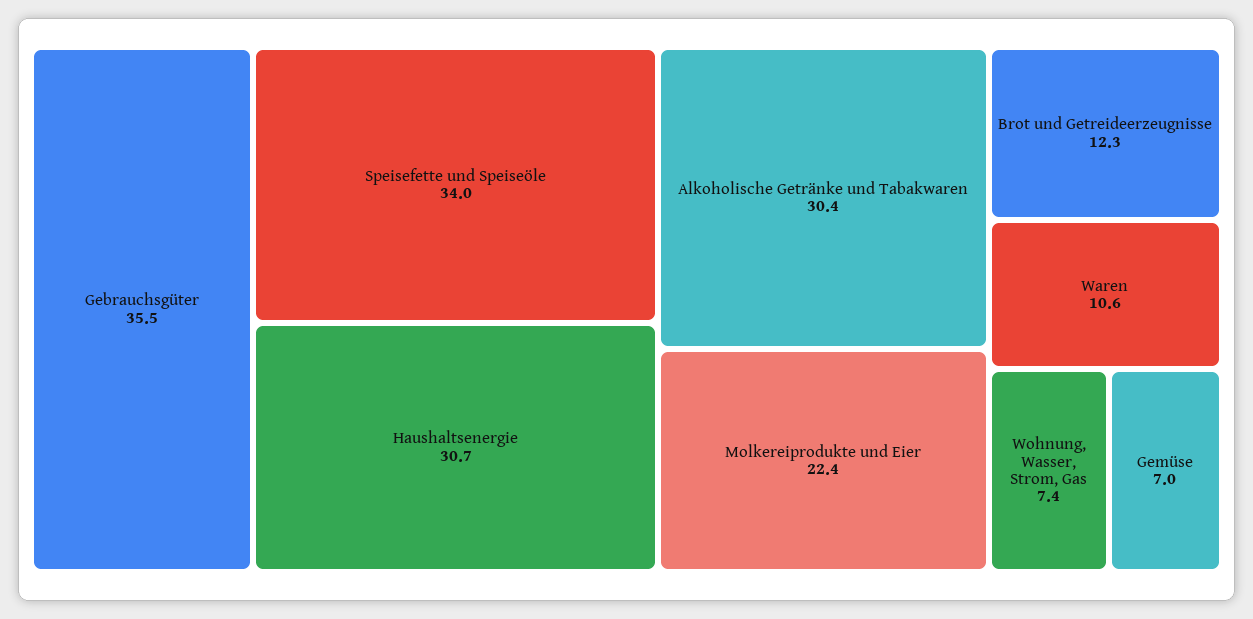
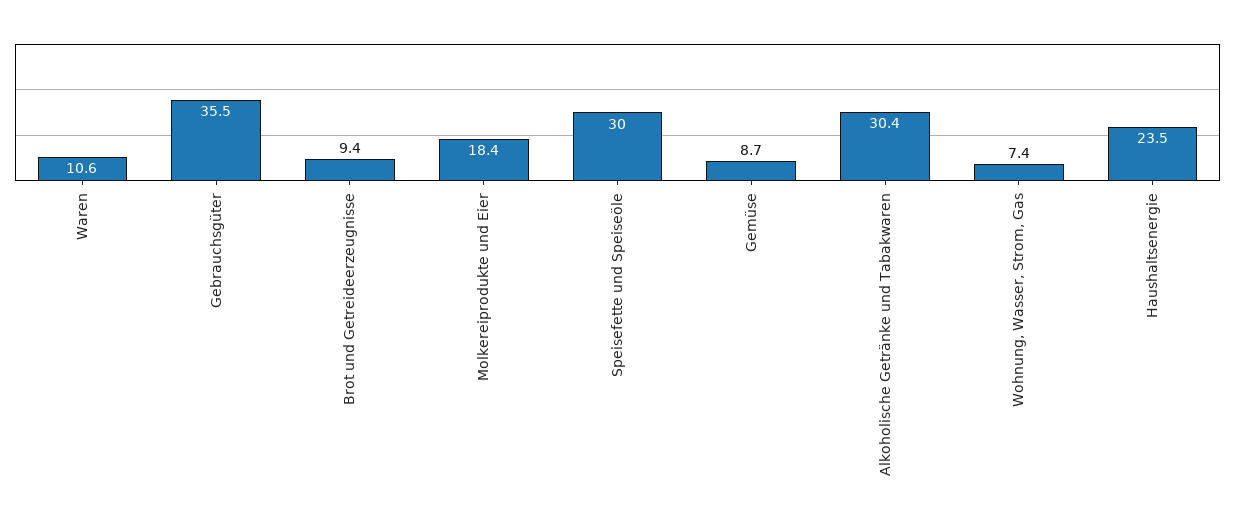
  {
    "Gebrauchsgüter": 35.5,
-   "Speisefette und Speiseöle": 34,
+   "Speisefette und Speiseöle": 30,
-   "Haushaltsenergie": 30.7,
+   "Haushaltsenergie": 23.5,
    "Alkoholische Getränke und Tabakwaren": 30.4,
-   "Molkereiprodukte und Eier": 22.4,
+   "Molkereiprodukte und Eier": 18.4,
-   "Brot und Getreideerzeugnisse": 12.3,
+   "Brot und Getreideerzeugnisse": 9.4,
    "Waren": 10.6,
    "Wohnung, Wasser, Strom, Gas": 7.4,
-   "Gemüse": 7
+   "Gemüse": 8.7
  }

